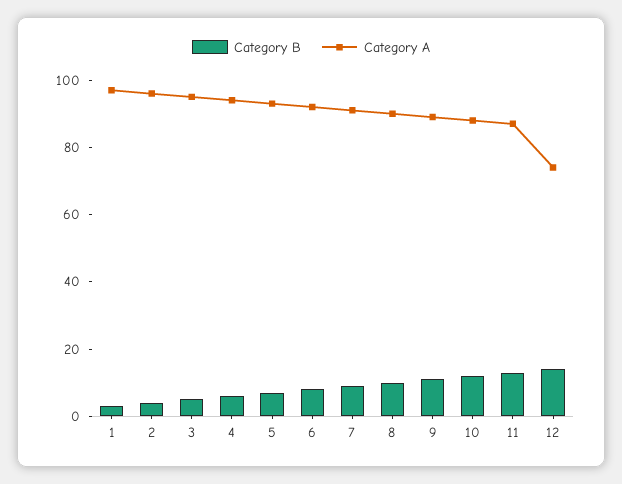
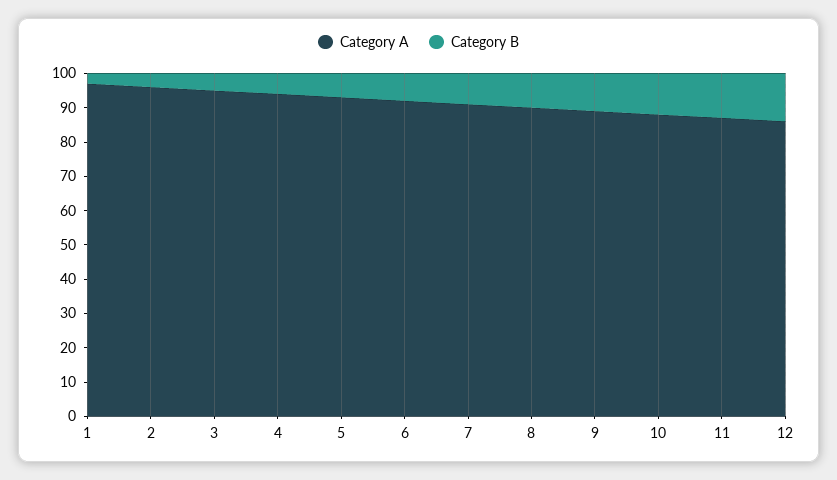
  {
    "Category B": {
      "1": 5,
      "2": 5,
      "3": 5,
      "4": 5,
      "5": 5,
      "6": 10,
      "7": 10,
      "8": 10,
      "9": 10,
      "10": 10,
      "11": 15,
      "12": 15
    },
    "Category A": {
      "1": 95,
      "2": 95,
      "3": 95,
      "4": 95,
      "5": 95,
      "6": 90,
      "7": 90,
      "8": 90,
      "9": 90,
      "10": 90,
      "11": 85,
-     "12": 75
+     "12": 85
    }
  }

